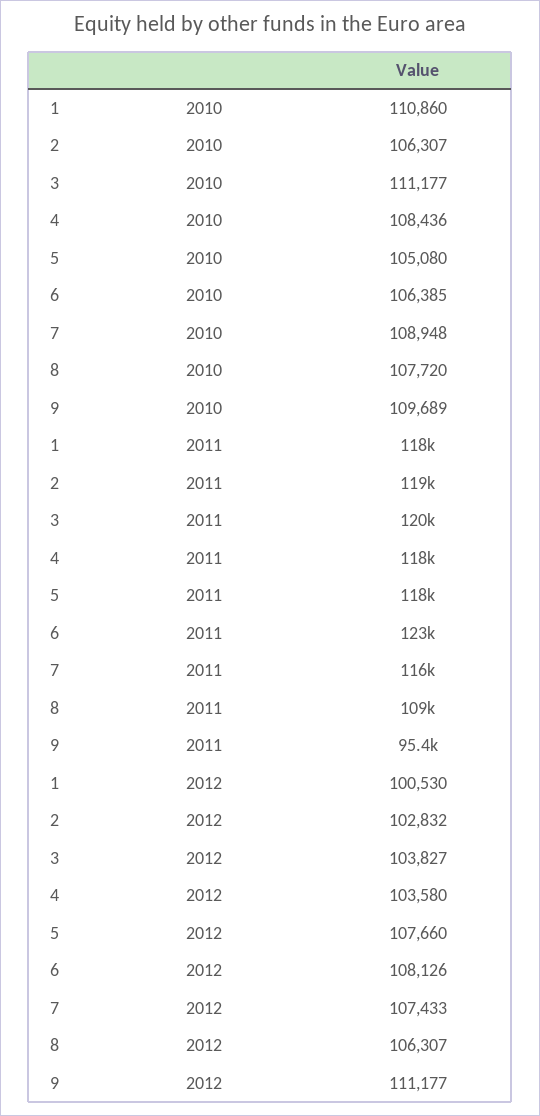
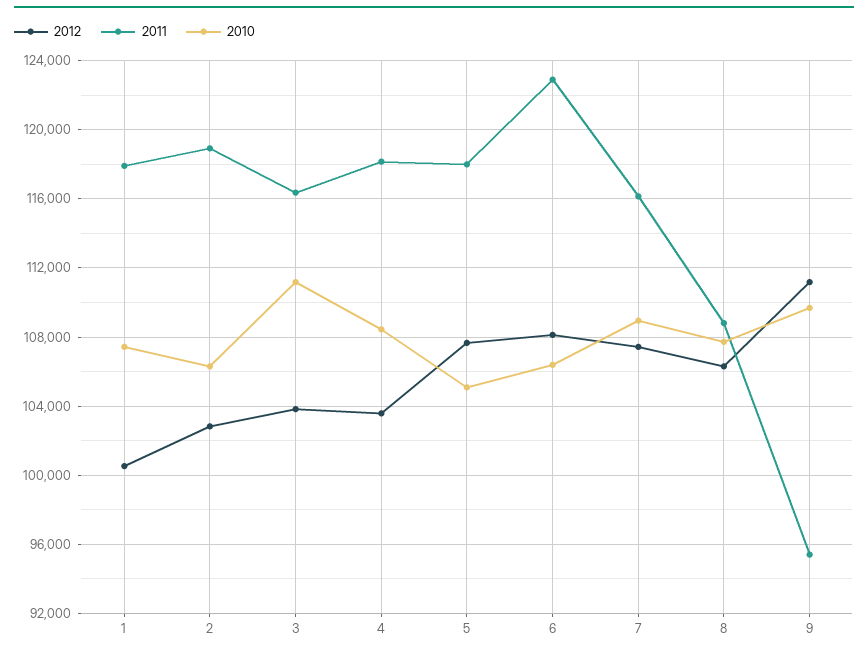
  {
    "2010": {
-     "1": 110860,
+     "1": 107500,
      "2": 106307,
      "3": 111177,
      "4": 108436,
      "5": 105080,
      "6": 106385,
      "7": 108948,
      "8": 107720,
      "9": 109689
    },
    "2011": {
      "1": 118000,
      "2": 119000,
-     "3": 120000,
+     "3": 116500,
      "4": 118000,
      "5": 118000,
      "6": 123000,
      "7": 116000,
      "8": 109000,
      "9": 95400
    },
    "2012": {
      "1": 100530,
      "2": 102832,
      "3": 103827,
      "4": 103580,
      "5": 107660,
      "6": 108126,
      "7": 107433,
      "8": 106307,
      "9": 111177
    }
  }

